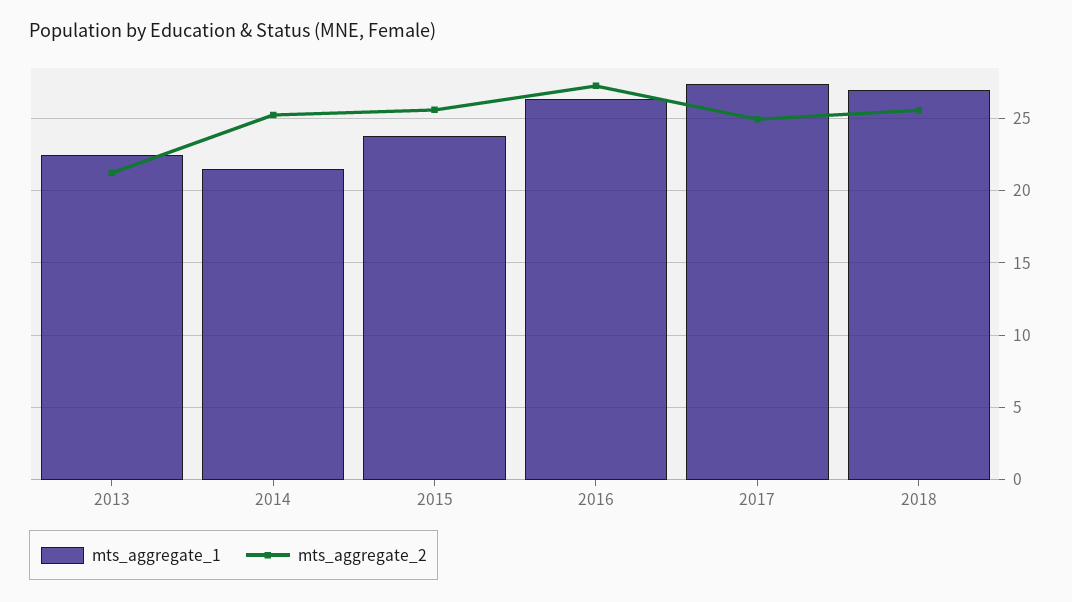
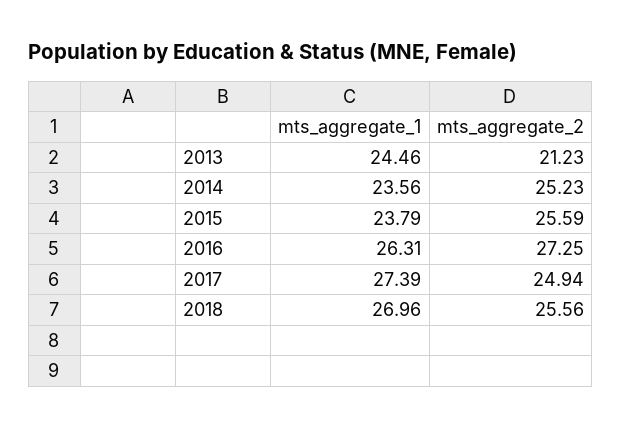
  {
    "mts_aggregate_1": {
-     "2013": 22.5,
+     "2013": 24.46,
-     "2014": 21.5,
+     "2014": 23.56,
      "2015": 23.79,
      "2016": 26.31,
      "2017": 27.39,
      "2018": 26.96
    },
    "mts_aggregate_2": {
      "2013": 21.23,
      "2014": 25.23,
      "2015": 25.59,
      "2016": 27.25,
      "2017": 24.94,
      "2018": 25.56
    }
  }

